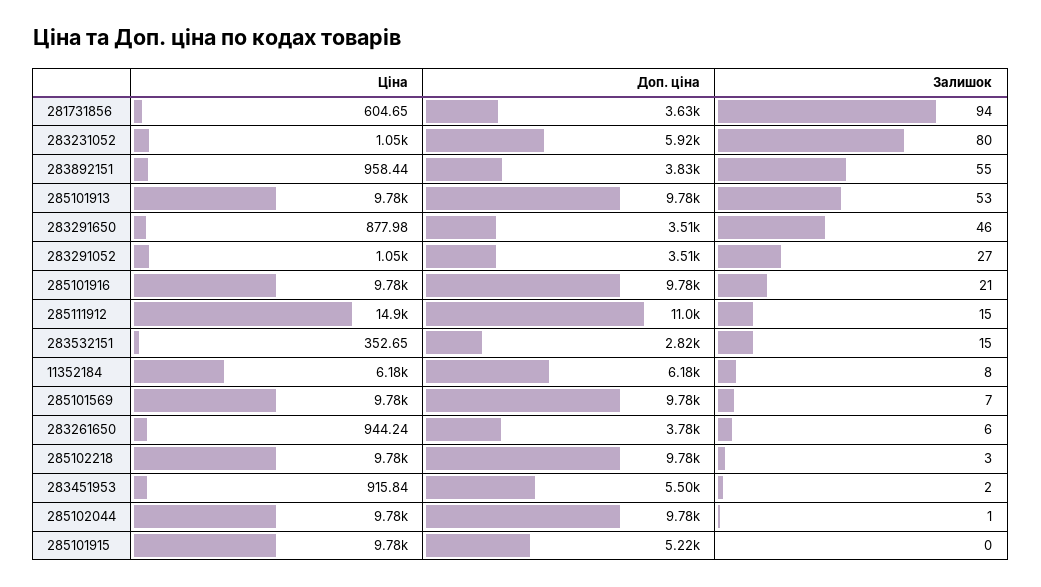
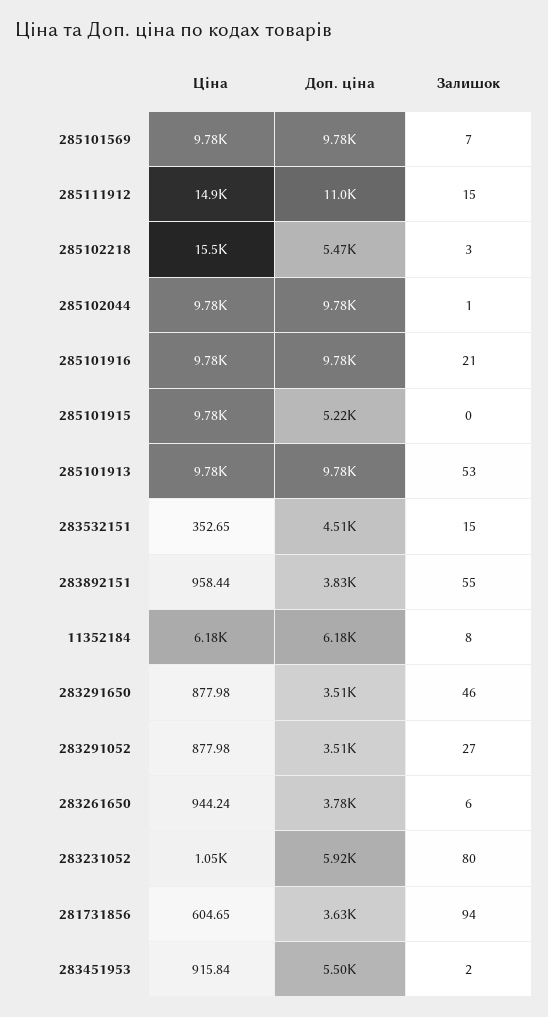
  {
    "Ціна": {
      "281731856": 604.65,
      "283231052": 1050,
      "283892151": 958.44,
      "285101913": 9780,
      "283291650": 877.98,
-     "283291052": 1050,
+     "283291052": 877.98,
      "285101916": 9780,
      "285111912": 14900,
      "283532151": 352.65,
      "11352184": 6180,
      "285101569": 9780,
      "283261650": 944.24,
-     "285102218": 9780,
+     "285102218": 15500,
      "283451953": 915.84,
      "285102044": 9780,
      "285101915": 9780
    },
    "Доп. ціна": {
      "281731856": 3630,
      "283231052": 5920,
      "283892151": 3830,
      "285101913": 9780,
      "283291650": 3510,
      "283291052": 3510,
      "285101916": 9780,
      "285111912": 11000,
-     "283532151": 2820,
+     "283532151": 4510,
      "11352184": 6180,
      "285101569": 9780,
      "283261650": 3780,
-     "285102218": 9780,
+     "285102218": 5470,
      "283451953": 5500,
      "285102044": 9780,
      "285101915": 5220
    },
    "Залишок": {
      "281731856": 94,
      "283231052": 80,
      "283892151": 55,
      "285101913": 53,
      "283291650": 46,
      "283291052": 27,
      "285101916": 21,
      "285111912": 15,
      "283532151": 15,
      "11352184": 8,
      "285101569": 7,
      "283261650": 6,
      "285102218": 3,
      "283451953": 2,
      "285102044": 1,
      "285101915": 0
    }
  }

